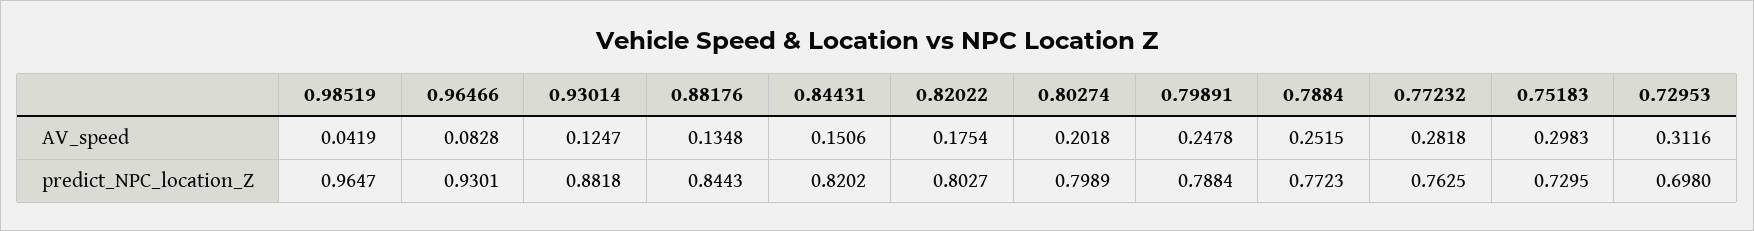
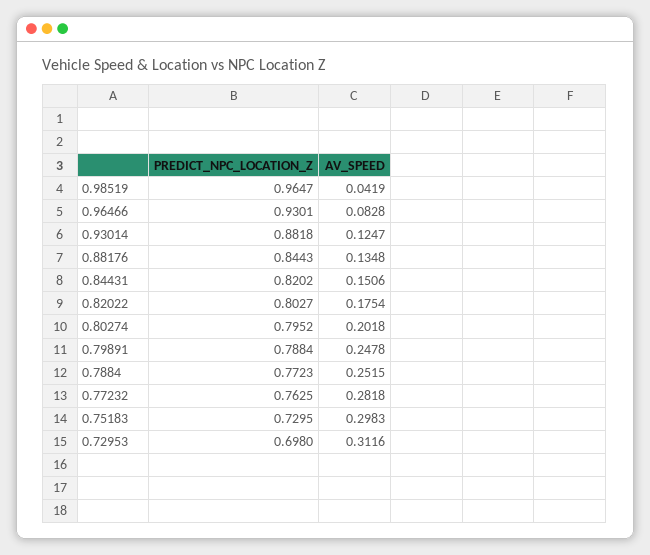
  {
    "0.98519": {
      "AV_speed": 0.0419,
      "predict_NPC_location_Z": 0.9647
    },
    "0.96466": {
      "AV_speed": 0.0828,
      "predict_NPC_location_Z": 0.9301
    },
    "0.93014": {
      "AV_speed": 0.1247,
      "predict_NPC_location_Z": 0.8818
    },
    "0.88176": {
      "AV_speed": 0.1348,
      "predict_NPC_location_Z": 0.8443
    },
    "0.84431": {
      "AV_speed": 0.1506,
      "predict_NPC_location_Z": 0.8202
    },
    "0.82022": {
      "AV_speed": 0.1754,
      "predict_NPC_location_Z": 0.8027
    },
    "0.80274": {
      "AV_speed": 0.2018,
-     "predict_NPC_location_Z": 0.7989
+     "predict_NPC_location_Z": 0.7952
    },
    "0.79891": {
      "AV_speed": 0.2478,
      "predict_NPC_location_Z": 0.7884
    },
    "0.7884": {
      "AV_speed": 0.2515,
      "predict_NPC_location_Z": 0.7723
    },
    "0.77232": {
      "AV_speed": 0.2818,
      "predict_NPC_location_Z": 0.7625
    },
    "0.75183": {
      "AV_speed": 0.2983,
      "predict_NPC_location_Z": 0.7295
    },
    "0.72953": {
      "AV_speed": 0.3116,
      "predict_NPC_location_Z": 0.698
    }
  }

